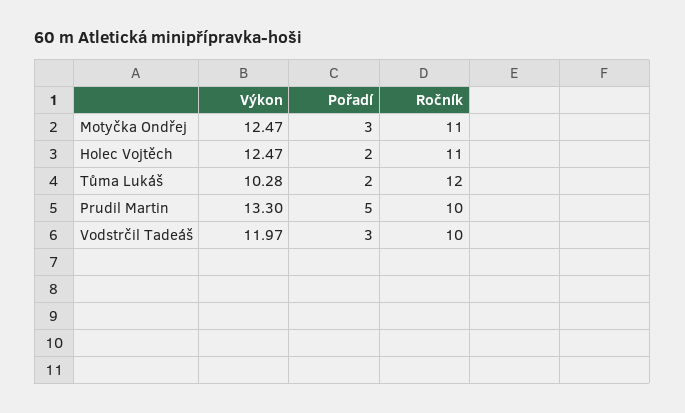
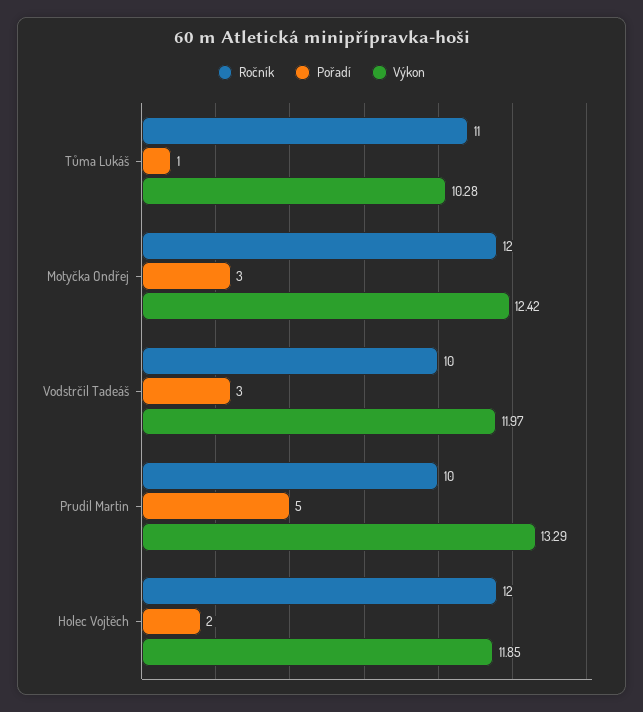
  {
    "Výkon": {
-     "Motyčka Ondřej": 12.47,
+     "Motyčka Ondřej": 12.42,
-     "Holec Vojtěch": 12.47,
+     "Holec Vojtěch": 11.85,
      "Tůma Lukáš": 10.28,
-     "Prudil Martin": 13.3,
+     "Prudil Martin": 13.29,
      "Vodstrčil Tadeáš": 11.97
    },
    "Pořadí": {
      "Motyčka Ondřej": 3,
      "Holec Vojtěch": 2,
-     "Tůma Lukáš": 2,
+     "Tůma Lukáš": 1,
      "Prudil Martin": 5,
      "Vodstrčil Tadeáš": 3
    },
    "Ročník": {
-     "Motyčka Ondřej": 11,
+     "Motyčka Ondřej": 12,
-     "Holec Vojtěch": 11,
+     "Holec Vojtěch": 12,
-     "Tůma Lukáš": 12,
+     "Tůma Lukáš": 11,
      "Prudil Martin": 10,
      "Vodstrčil Tadeáš": 10
    }
  }

